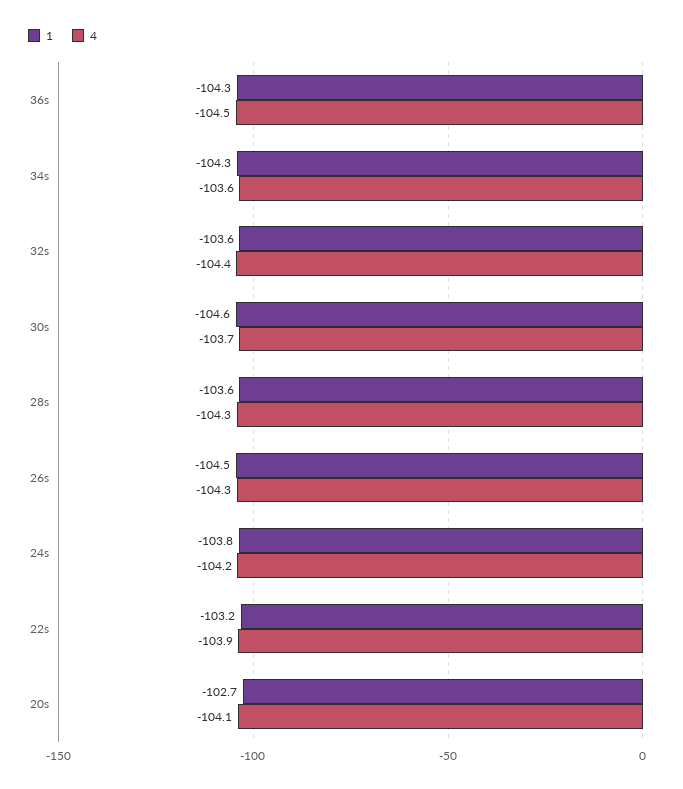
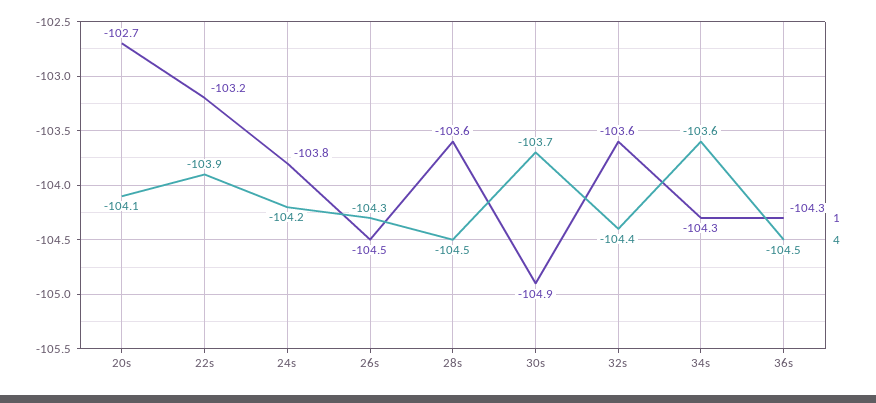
  {
    "1": {
      "36s": -104.3,
      "34s": -104.3,
      "32s": -103.6,
-     "30s": -104.6,
+     "30s": -104.9,
      "28s": -103.6,
      "26s": -104.5,
      "24s": -103.8,
      "22s": -103.2,
      "20s": -102.7
    },
    "4": {
      "36s": -104.5,
      "34s": -103.6,
      "32s": -104.4,
      "30s": -103.7,
-     "28s": -104.3,
+     "28s": -104.5,
      "26s": -104.3,
      "24s": -104.2,
      "22s": -103.9,
      "20s": -104.1
    }
  }

